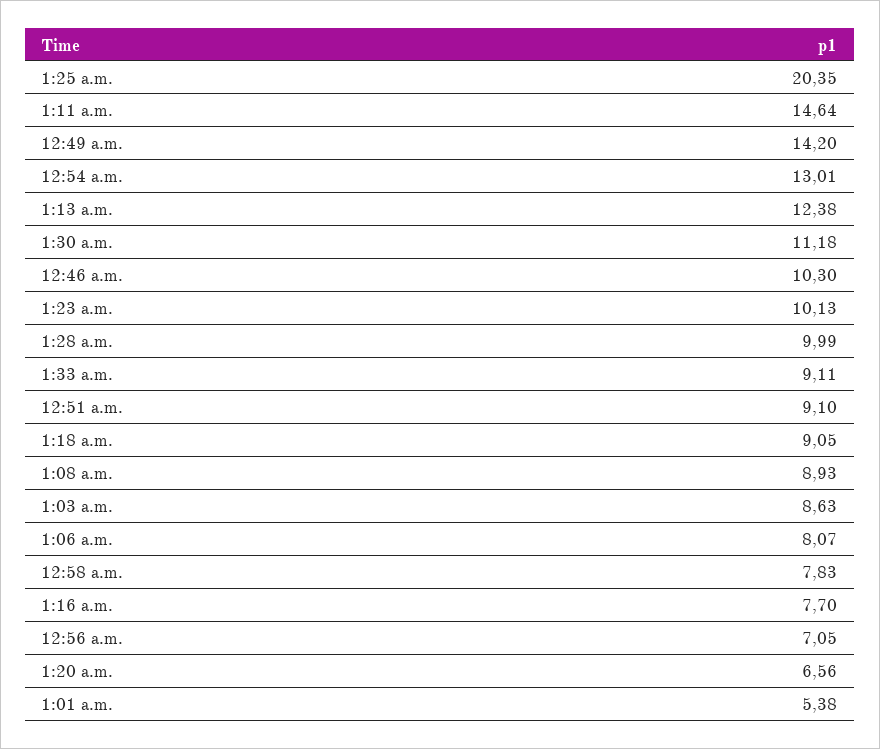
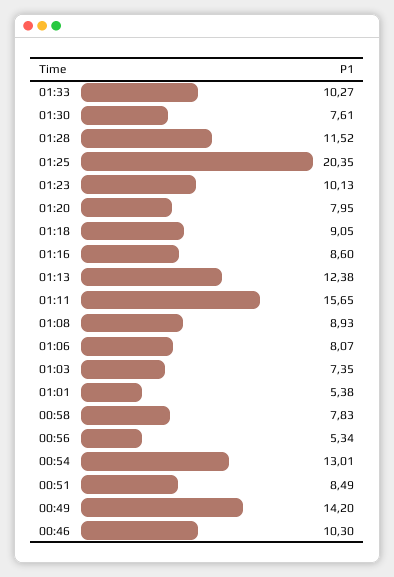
  {
    "1:25 a.m.": 20.35,
-   "1:11 a.m.": 14.64,
+   "1:11 a.m.": 15.65,
    "12:49 a.m.": 14.2,
    "12:54 a.m.": 13.01,
    "1:13 a.m.": 12.38,
-   "1:30 a.m.": 11.18,
+   "1:30 a.m.": 7.61,
    "12:46 a.m.": 10.3,
    "1:23 a.m.": 10.13,
-   "1:28 a.m.": 9.99,
+   "1:28 a.m.": 11.52,
-   "1:33 a.m.": 9.11,
+   "1:33 a.m.": 10.27,
-   "12:51 a.m.": 9.1,
+   "12:51 a.m.": 8.49,
    "1:18 a.m.": 9.05,
    "1:08 a.m.": 8.93,
-   "1:03 a.m.": 8.63,
+   "1:03 a.m.": 7.35,
    "1:06 a.m.": 8.07,
    "12:58 a.m.": 7.83,
-   "1:16 a.m.": 7.7,
+   "1:16 a.m.": 8.6,
-   "12:56 a.m.": 7.05,
+   "12:56 a.m.": 5.34,
-   "1:20 a.m.": 6.56,
+   "1:20 a.m.": 7.95,
    "1:01 a.m.": 5.38
  }

